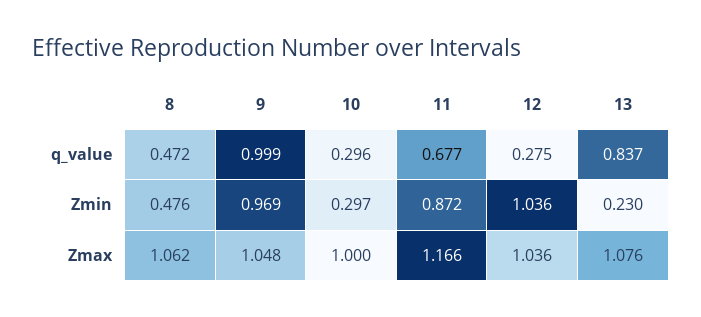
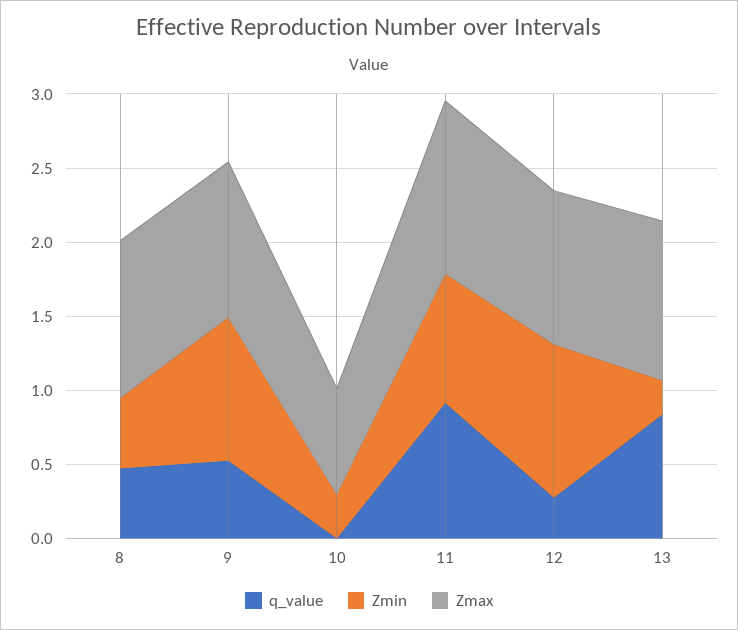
  {
    "q_value": {
      "8": 0.472,
-     "9": 0.999,
+     "9": 0.5,
-     "10": 0.296,
+     "10": 0,
-     "11": 0.677,
+     "11": 0.9,
      "12": 0.275,
      "13": 0.837
    },
    "Zmin": {
      "8": 0.476,
      "9": 0.969,
      "10": 0.297,
      "11": 0.872,
      "12": 1.036,
      "13": 0.23
    },
    "Zmax": {
      "8": 1.062,
      "9": 1.048,
-     "10": 1,
+     "10": 0.7,
      "11": 1.166,
      "12": 1.036,
      "13": 1.076
    }
  }

